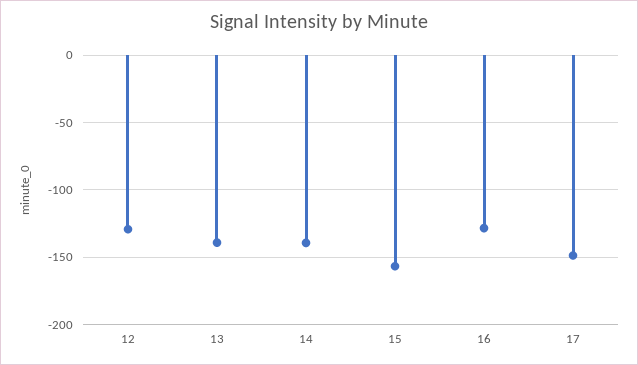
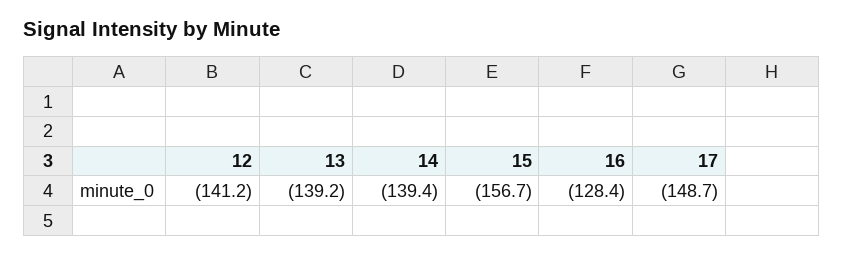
  {
-   "12": -130,
+   "12": -141.2,
    "13": -139.2,
    "14": -139.4,
    "15": -156.7,
    "16": -128.4,
    "17": -148.7
  }

